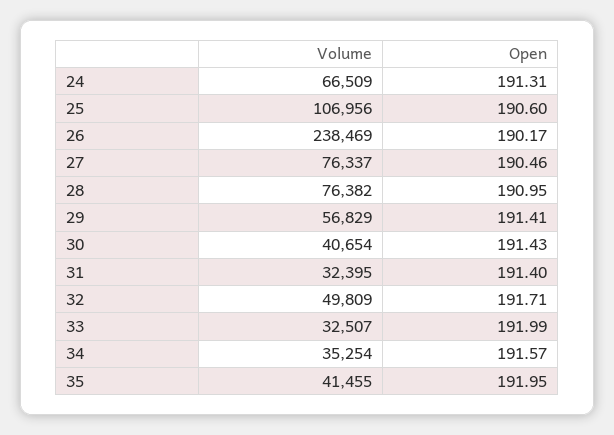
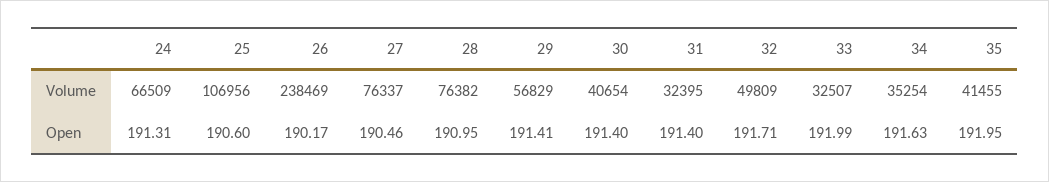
  {
    "Volume": {
      "24": 66509,
      "25": 106956,
      "26": 238469,
      "27": 76337,
      "28": 76382,
      "29": 56829,
      "30": 40654,
      "31": 32395,
      "32": 49809,
      "33": 32507,
      "34": 35254,
      "35": 41455
    },
    "Open": {
      "24": 191.31,
      "25": 190.6,
      "26": 190.17,
      "27": 190.46,
      "28": 190.95,
      "29": 191.41,
-     "30": 191.43,
+     "30": 191.4,
      "31": 191.4,
      "32": 191.71,
      "33": 191.99,
-     "34": 191.57,
+     "34": 191.63,
      "35": 191.95
    }
  }

